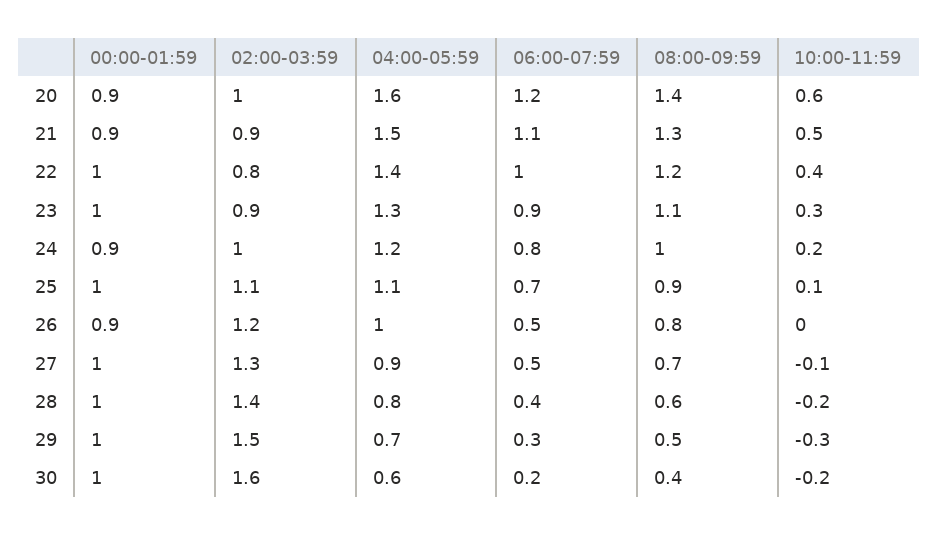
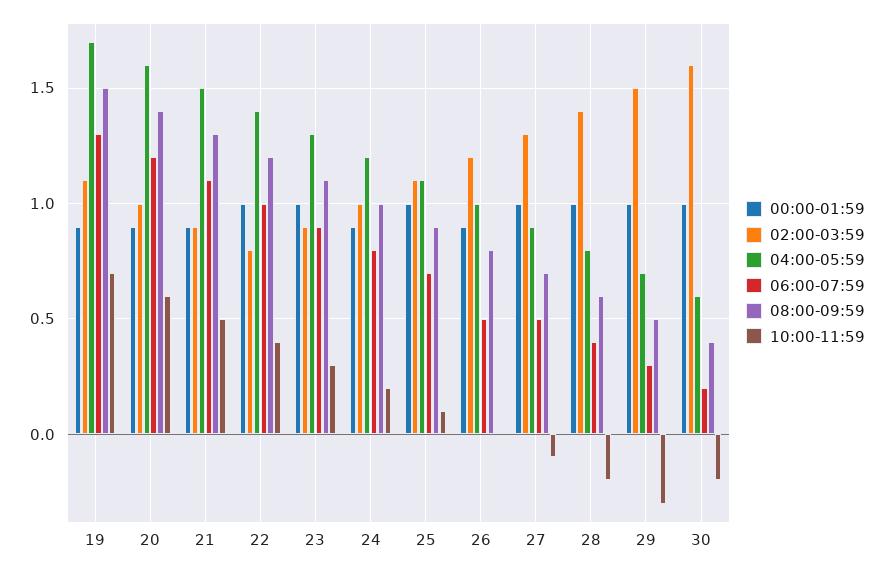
  {
    "00:00-01:59": {
      "20": 0.9,
      "21": 0.9,
      "22": 1,
      "23": 1,
      "24": 0.9,
      "25": 1,
      "26": 0.9,
      "27": 1,
      "28": 1,
      "29": 1,
-     "30": 1
+     "30": 1,
+     "19": 0.9
    },
    "02:00-03:59": {
      "20": 1,
      "21": 0.9,
      "22": 0.8,
      "23": 0.9,
      "24": 1,
      "25": 1.1,
      "26": 1.2,
      "27": 1.3,
      "28": 1.4,
      "29": 1.5,
-     "30": 1.6
+     "30": 1.6,
+     "19": 1.1
    },
    "04:00-05:59": {
      "20": 1.6,
      "21": 1.5,
      "22": 1.4,
      "23": 1.3,
      "24": 1.2,
      "25": 1.1,
      "26": 1,
      "27": 0.9,
      "28": 0.8,
      "29": 0.7,
-     "30": 0.6
+     "30": 0.6,
+     "19": 1.7
    },
    "06:00-07:59": {
      "20": 1.2,
      "21": 1.1,
      "22": 1,
      "23": 0.9,
      "24": 0.8,
      "25": 0.7,
      "26": 0.5,
      "27": 0.5,
      "28": 0.4,
      "29": 0.3,
-     "30": 0.2
+     "30": 0.2,
+     "19": 1.3
    },
    "08:00-09:59": {
      "20": 1.4,
      "21": 1.3,
      "22": 1.2,
      "23": 1.1,
      "24": 1,
      "25": 0.9,
      "26": 0.8,
      "27": 0.7,
      "28": 0.6,
      "29": 0.5,
-     "30": 0.4
+     "30": 0.4,
+     "19": 1.5
    },
    "10:00-11:59": {
      "20": 0.6,
      "21": 0.5,
      "22": 0.4,
      "23": 0.3,
      "24": 0.2,
      "25": 0.1,
      "26": 0,
      "27": -0.1,
      "28": -0.2,
      "29": -0.3,
-     "30": -0.2
+     "30": -0.2,
+     "19": 0.7
    }
  }

